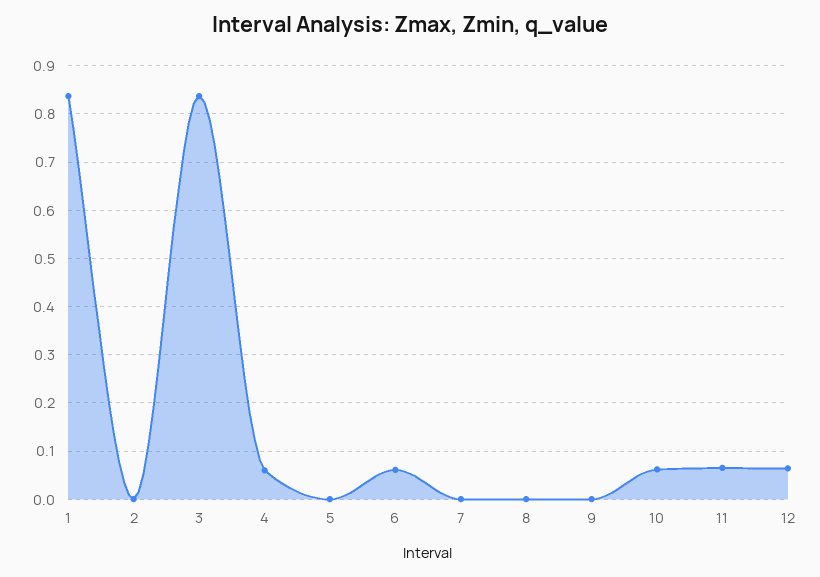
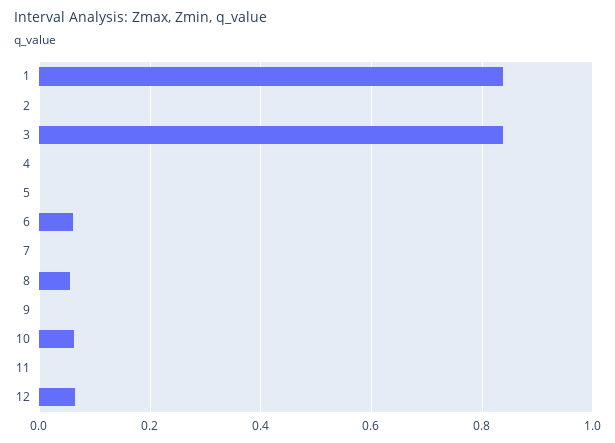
  {
    "1": 0.84,
    "2": 0,
    "3": 0.84,
-   "4": 0.06,
+   "4": 0,
    "5": 0,
    "6": 0.06,
    "7": 0,
-   "8": 0,
+   "8": 0.06,
    "9": 0,
    "10": 0.06,
-   "11": 0.06,
+   "11": 0,
    "12": 0.06
  }

